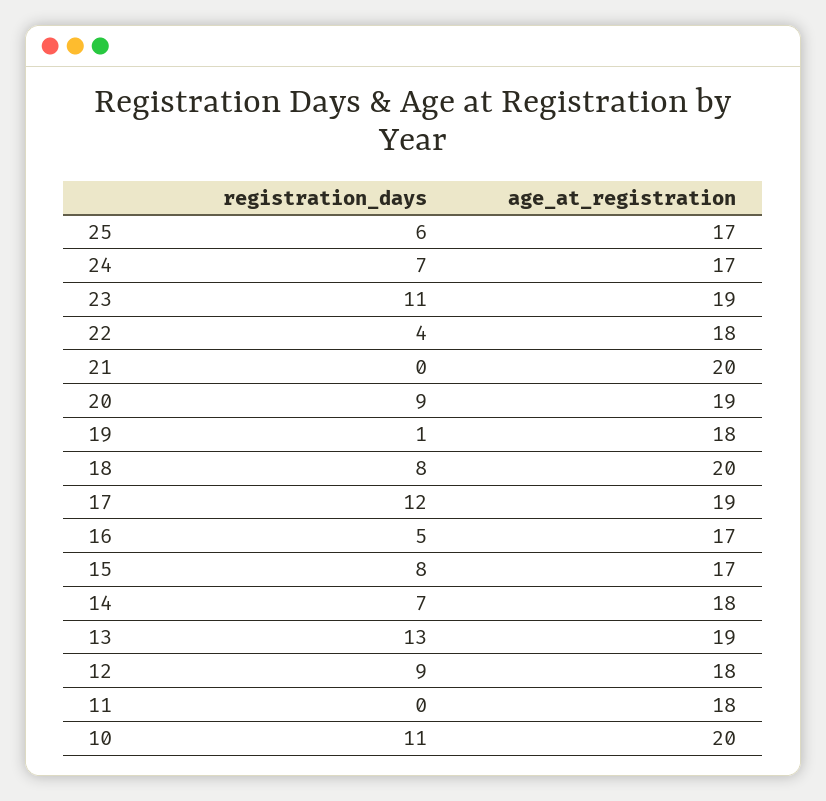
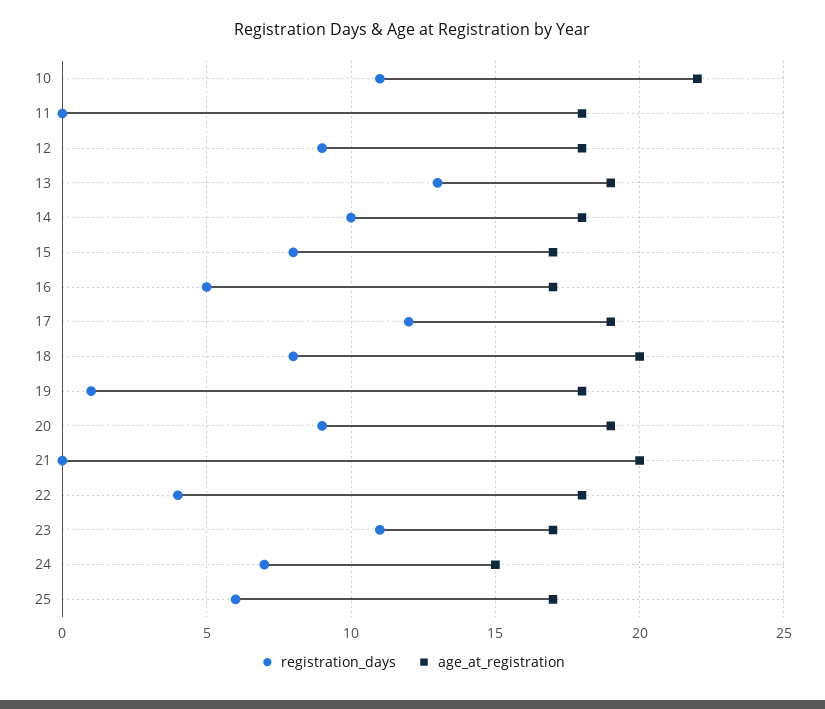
  {
    "registration_days": {
      "25": 6,
      "24": 7,
      "23": 11,
      "22": 4,
      "21": 0,
      "20": 9,
      "19": 1,
      "18": 8,
      "17": 12,
      "16": 5,
      "15": 8,
-     "14": 7,
+     "14": 10,
      "13": 13,
      "12": 9,
      "11": 0,
      "10": 11
    },
    "age_at_registration": {
      "25": 17,
-     "24": 17,
+     "24": 15,
-     "23": 19,
+     "23": 17,
      "22": 18,
      "21": 20,
      "20": 19,
      "19": 18,
      "18": 20,
      "17": 19,
      "16": 17,
      "15": 17,
      "14": 18,
      "13": 19,
      "12": 18,
      "11": 18,
-     "10": 20
+     "10": 22
    }
  }

